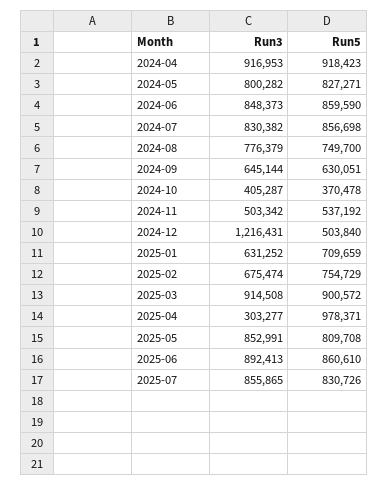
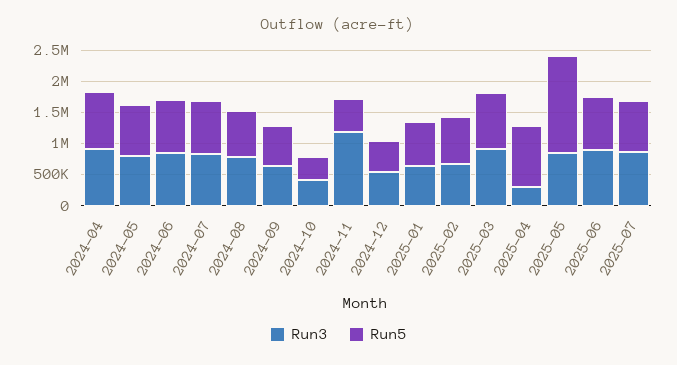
  {
    "Run3": {
      "2024-04": 916953,
      "2024-05": 800282,
      "2024-06": 848373,
      "2024-07": 830382,
      "2024-08": 776379,
      "2024-09": 645144,
      "2024-10": 405287,
-     "2024-11": 503342,
+     "2024-11": 1250000,
-     "2024-12": 1216431,
+     "2024-12": 500000,
      "2025-01": 631252,
      "2025-02": 675474,
      "2025-03": 914508,
      "2025-04": 303277,
      "2025-05": 852991,
      "2025-06": 892413,
      "2025-07": 855865
    },
    "Run5": {
      "2024-04": 918423,
      "2024-05": 827271,
      "2024-06": 859590,
      "2024-07": 856698,
      "2024-08": 749700,
      "2024-09": 630051,
      "2024-10": 370478,
      "2024-11": 537192,
      "2024-12": 503840,
      "2025-01": 709659,
      "2025-02": 754729,
      "2025-03": 900572,
      "2025-04": 978371,
-     "2025-05": 809708,
+     "2025-05": 1500000,
      "2025-06": 860610,
      "2025-07": 830726
    }
  }

